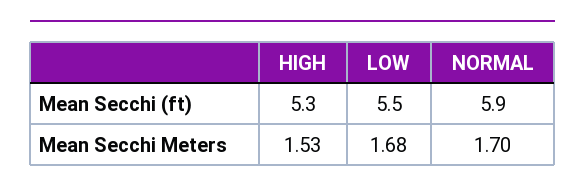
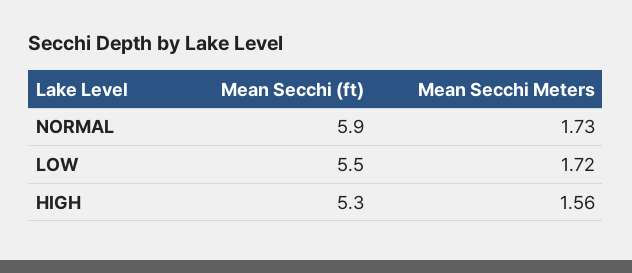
  {
    "HIGH": {
      "Mean Secchi (ft)": 5.3,
-     "Mean Secchi Meters": 1.53
+     "Mean Secchi Meters": 1.56
    },
    "LOW": {
      "Mean Secchi (ft)": 5.5,
-     "Mean Secchi Meters": 1.68
+     "Mean Secchi Meters": 1.72
    },
    "NORMAL": {
      "Mean Secchi (ft)": 5.9,
-     "Mean Secchi Meters": 1.7
+     "Mean Secchi Meters": 1.73
    }
  }

